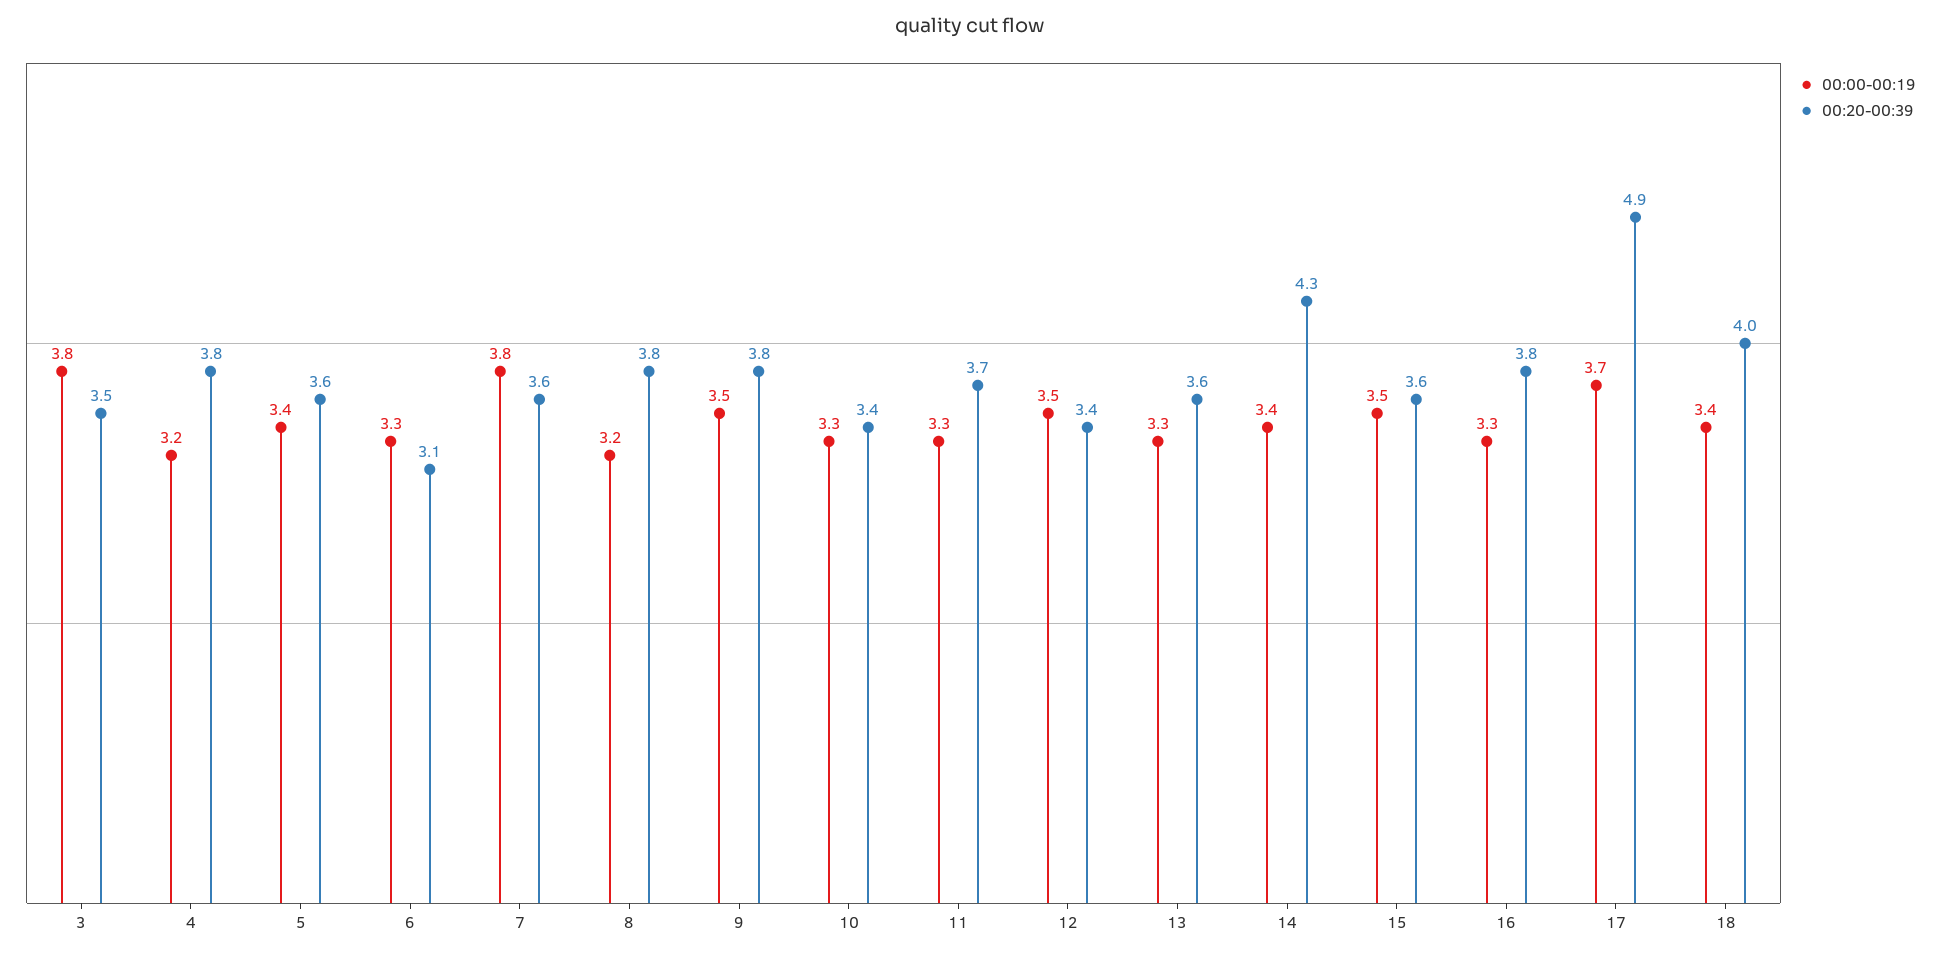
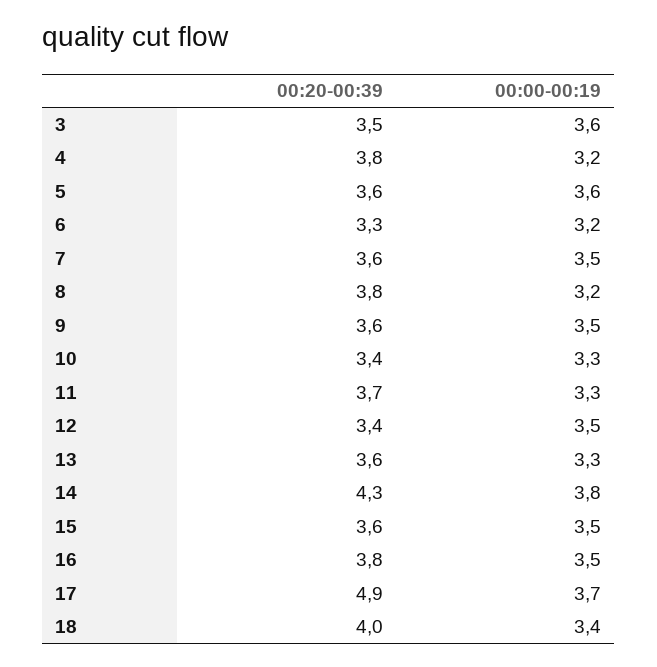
  {
    "00:00-00:19": {
-     "3": 3.8,
+     "3": 3.6,
      "4": 3.2,
-     "5": 3.4,
+     "5": 3.6,
-     "6": 3.3,
+     "6": 3.2,
-     "7": 3.8,
+     "7": 3.5,
      "8": 3.2,
      "9": 3.5,
      "10": 3.3,
      "11": 3.3,
      "12": 3.5,
      "13": 3.3,
-     "14": 3.4,
+     "14": 3.8,
      "15": 3.5,
-     "16": 3.3,
+     "16": 3.5,
      "17": 3.7,
      "18": 3.4
    },
    "00:20-00:39": {
      "3": 3.5,
      "4": 3.8,
      "5": 3.6,
-     "6": 3.1,
+     "6": 3.3,
      "7": 3.6,
      "8": 3.8,
-     "9": 3.8,
+     "9": 3.6,
      "10": 3.4,
      "11": 3.7,
      "12": 3.4,
      "13": 3.6,
      "14": 4.3,
      "15": 3.6,
      "16": 3.8,
      "17": 4.9,
      "18": 4
    }
  }

